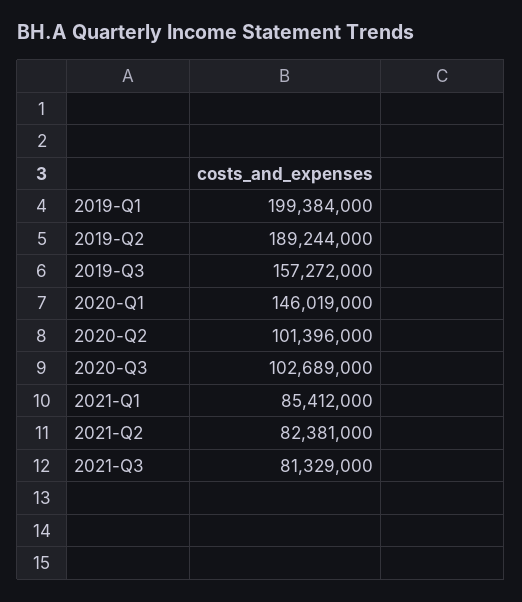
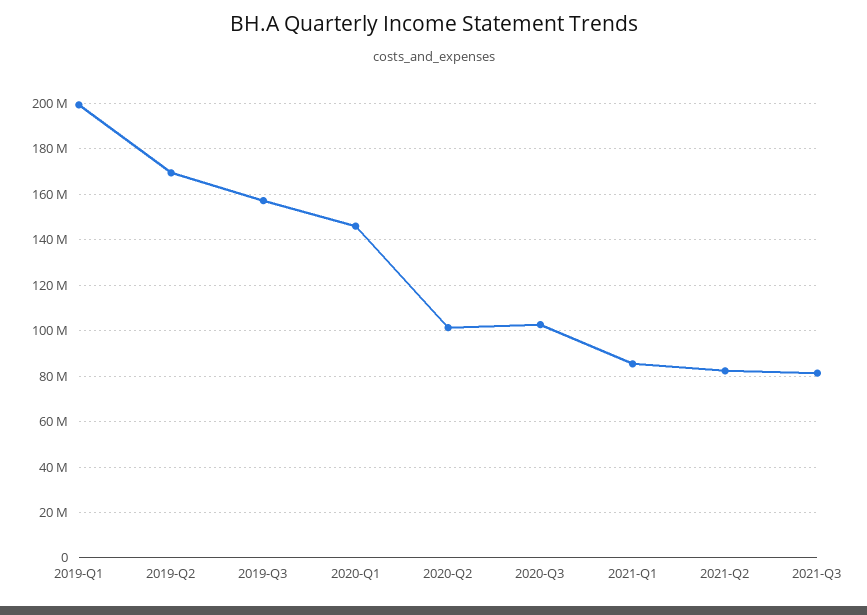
  {
    "2019-Q1": 199384000,
-   "2019-Q2": 189244000,
+   "2019-Q2": 170000000,
    "2019-Q3": 157272000,
    "2020-Q1": 146019000,
    "2020-Q2": 101396000,
    "2020-Q3": 102689000,
    "2021-Q1": 85412000,
    "2021-Q2": 82381000,
    "2021-Q3": 81329000
  }

